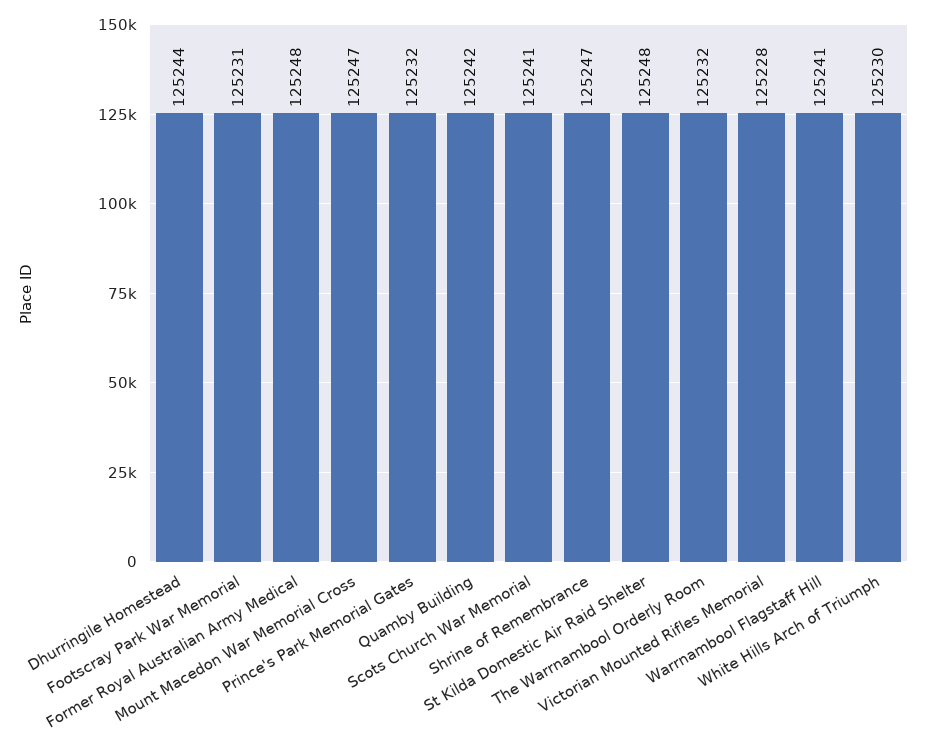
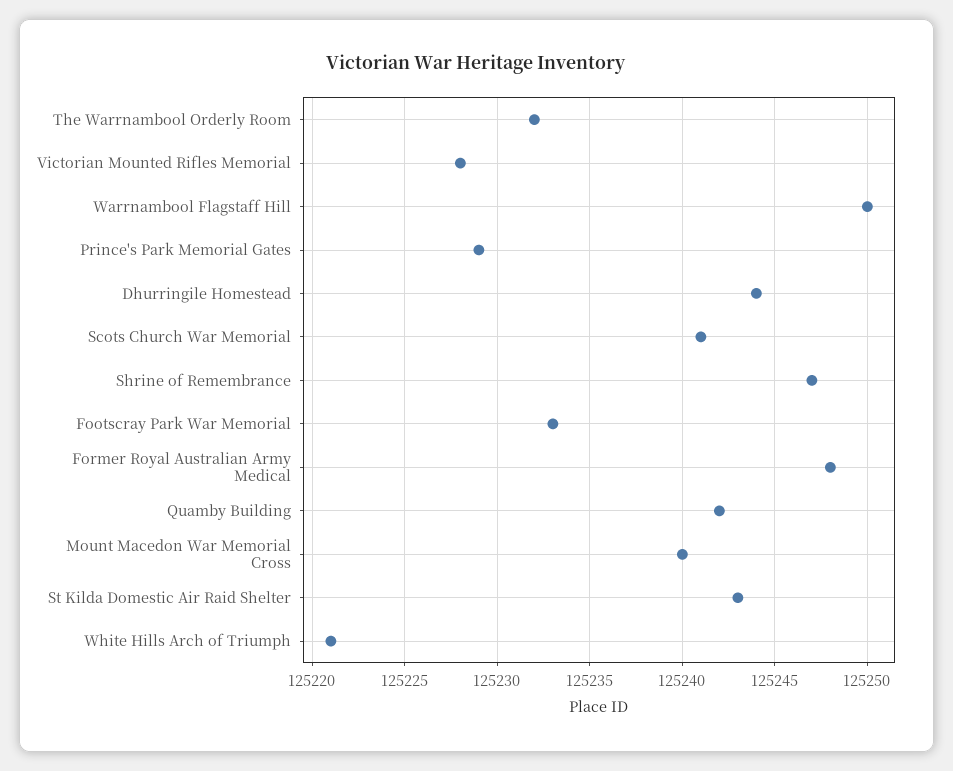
  {
    "Dhurringile Homestead": 125244,
-   "Footscray Park War Memorial": 125231,
+   "Footscray Park War Memorial": 125233,
    "Former Royal Australian Army Medical": 125248,
-   "Mount Macedon War Memorial Cross": 125247,
+   "Mount Macedon War Memorial Cross": 125240,
-   "Prince's Park Memorial Gates": 125232,
+   "Prince's Park Memorial Gates": 125229,
    "Quamby Building": 125242,
    "Scots Church War Memorial": 125241,
    "Shrine of Remembrance": 125247,
-   "St Kilda Domestic Air Raid Shelter": 125248,
+   "St Kilda Domestic Air Raid Shelter": 125243,
    "The Warrnambool Orderly Room": 125232,
    "Victorian Mounted Rifles Memorial": 125228,
-   "Warrnambool Flagstaff Hill": 125241,
+   "Warrnambool Flagstaff Hill": 125250,
-   "White Hills Arch of Triumph": 125230
+   "White Hills Arch of Triumph": 125221
  }

